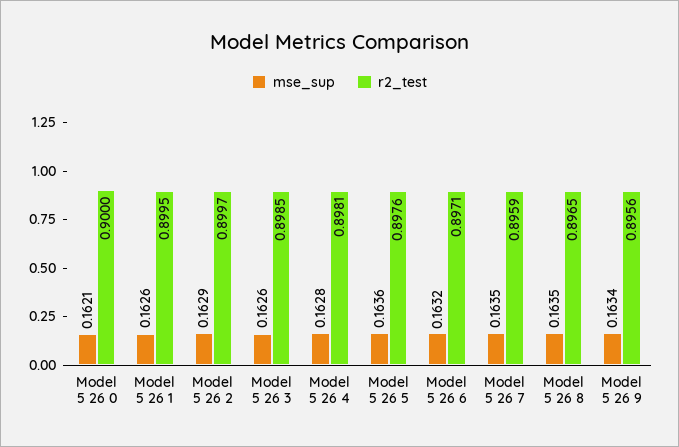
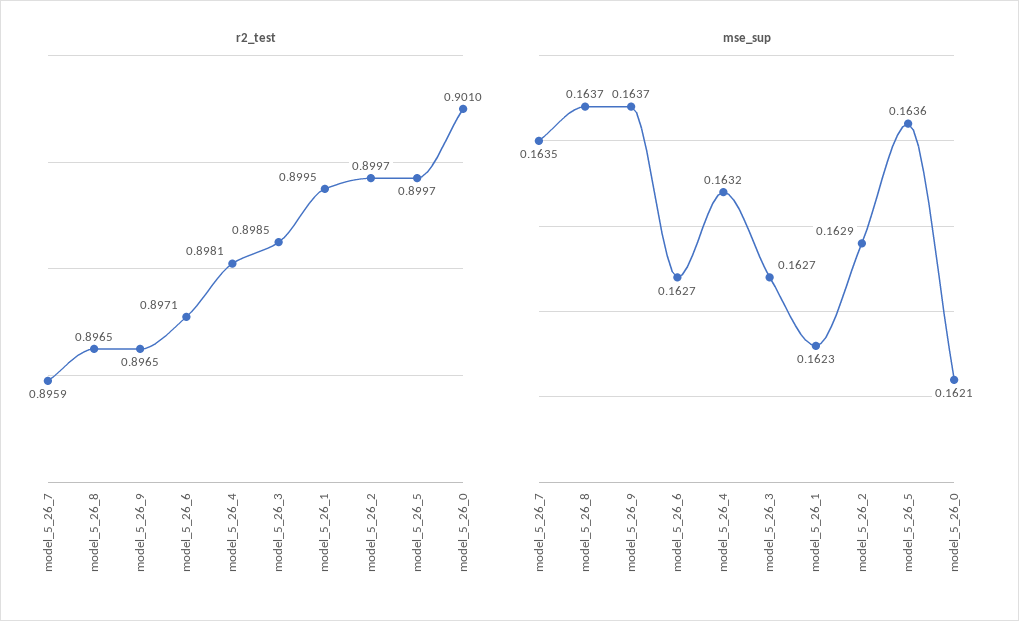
  {
    "mse_sup": {
      "Model 5 26 0": 0.1621,
-     "Model 5 26 1": 0.1626,
+     "Model 5 26 1": 0.1623,
      "Model 5 26 2": 0.1629,
-     "Model 5 26 3": 0.1626,
+     "Model 5 26 3": 0.1627,
-     "Model 5 26 4": 0.1628,
+     "Model 5 26 4": 0.1632,
      "Model 5 26 5": 0.1636,
-     "Model 5 26 6": 0.1632,
+     "Model 5 26 6": 0.1627,
      "Model 5 26 7": 0.1635,
-     "Model 5 26 8": 0.1635,
+     "Model 5 26 8": 0.1637,
-     "Model 5 26 9": 0.1634
+     "Model 5 26 9": 0.1637
    },
    "r2_test": {
-     "Model 5 26 0": 0.9,
+     "Model 5 26 0": 0.901,
      "Model 5 26 1": 0.8995,
      "Model 5 26 2": 0.8997,
      "Model 5 26 3": 0.8985,
      "Model 5 26 4": 0.8981,
-     "Model 5 26 5": 0.8976,
+     "Model 5 26 5": 0.8997,
      "Model 5 26 6": 0.8971,
      "Model 5 26 7": 0.8959,
      "Model 5 26 8": 0.8965,
-     "Model 5 26 9": 0.8956
+     "Model 5 26 9": 0.8965
    }
  }

